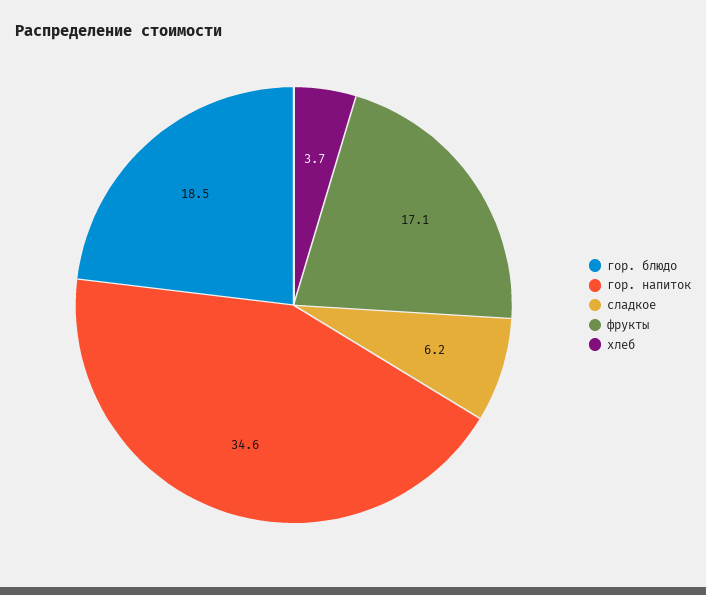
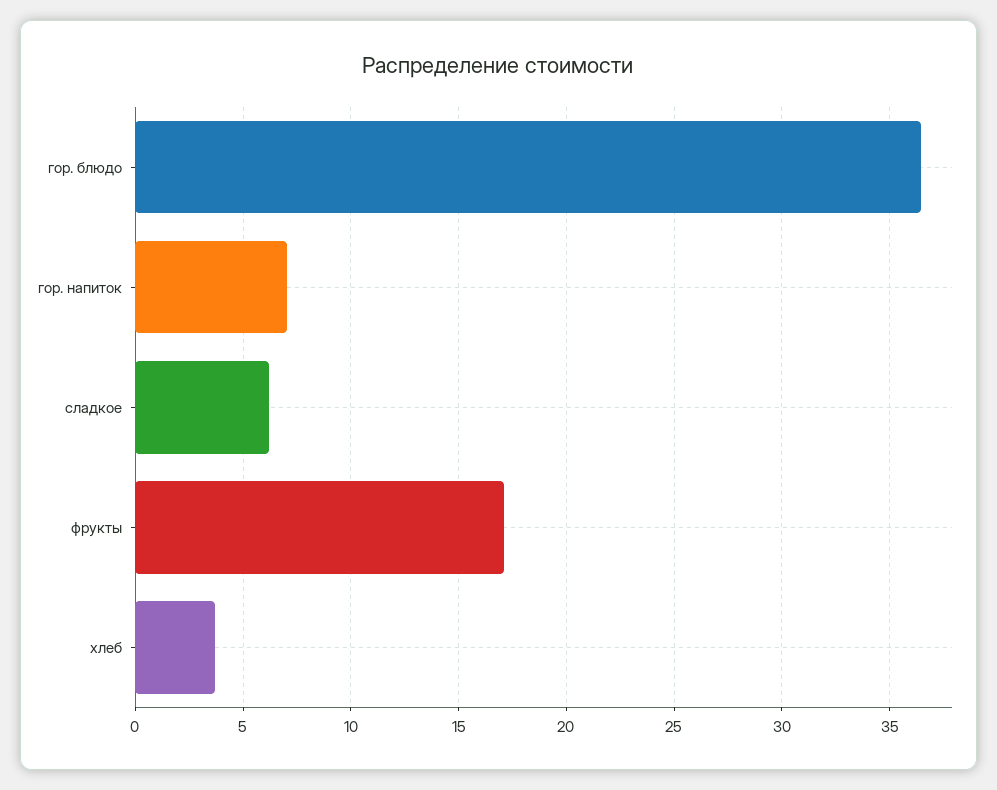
  {
-   "гор. блюдо": 18.5,
+   "гор. блюдо": 36.5,
-   "гор. напиток": 34.6,
+   "гор. напиток": 7,
    "сладкое": 6.2,
    "фрукты": 17.1,
    "хлеб": 3.7
  }

